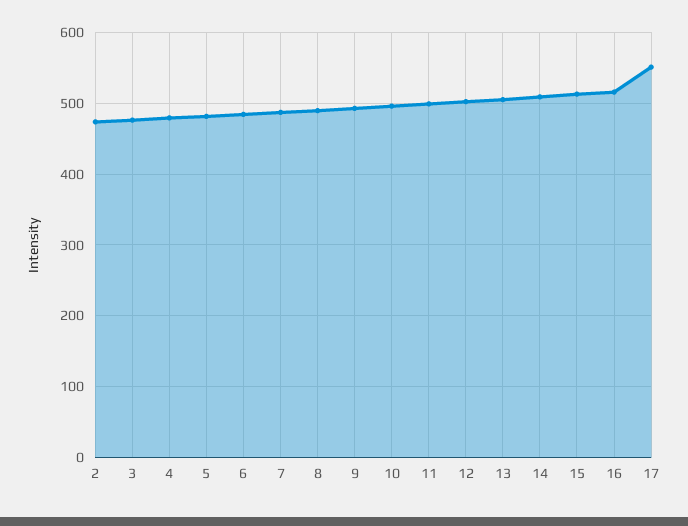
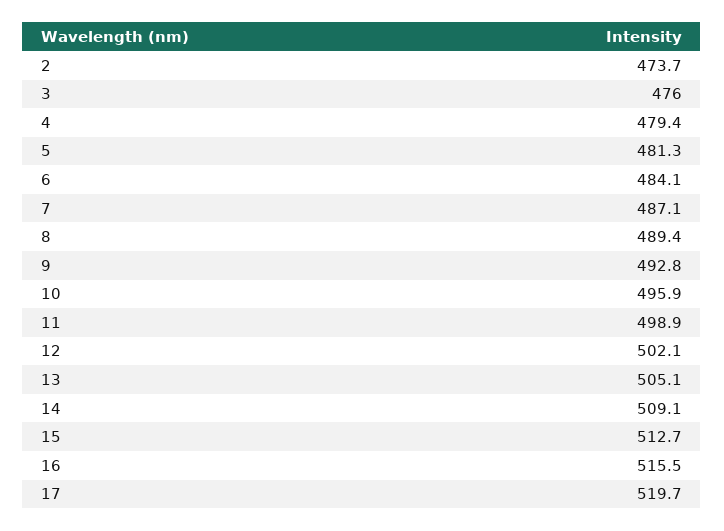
  {
    "2": 473.7,
    "3": 476,
    "4": 479.4,
    "5": 481.3,
    "6": 484.1,
    "7": 487.1,
    "8": 489.4,
    "9": 492.8,
    "10": 495.9,
    "11": 498.9,
    "12": 502.1,
    "13": 505.1,
    "14": 509.1,
    "15": 512.7,
    "16": 515.5,
-   "17": 550
+   "17": 519.7
  }

